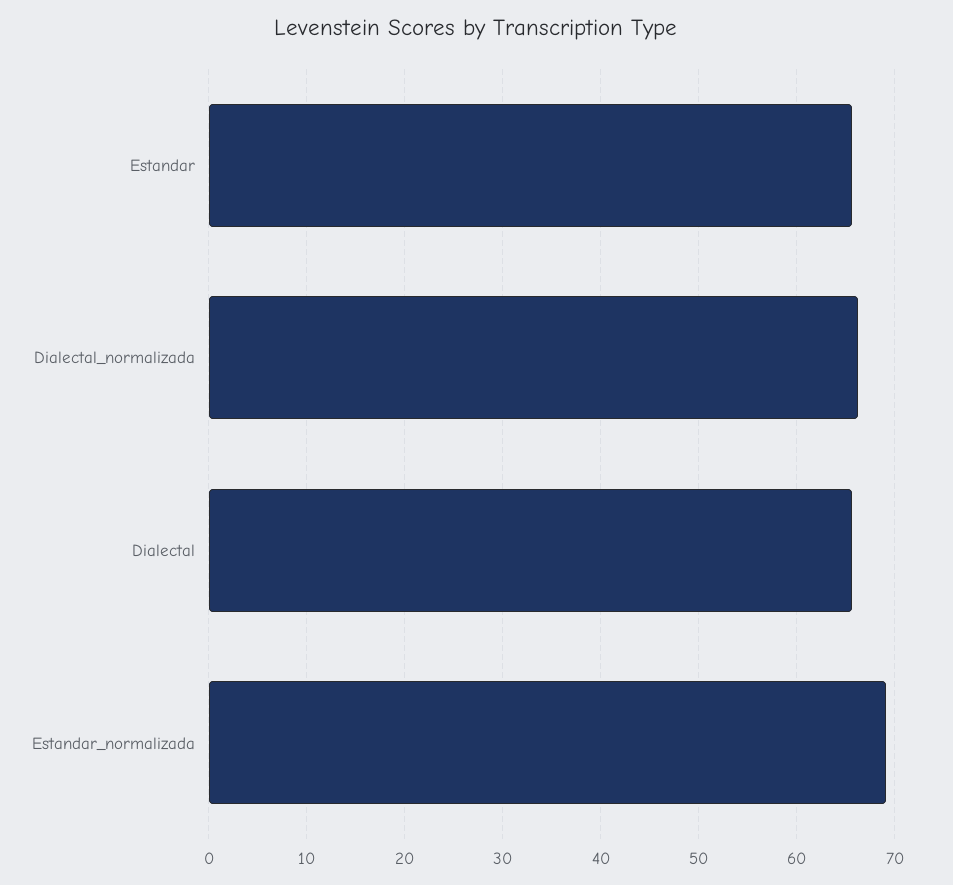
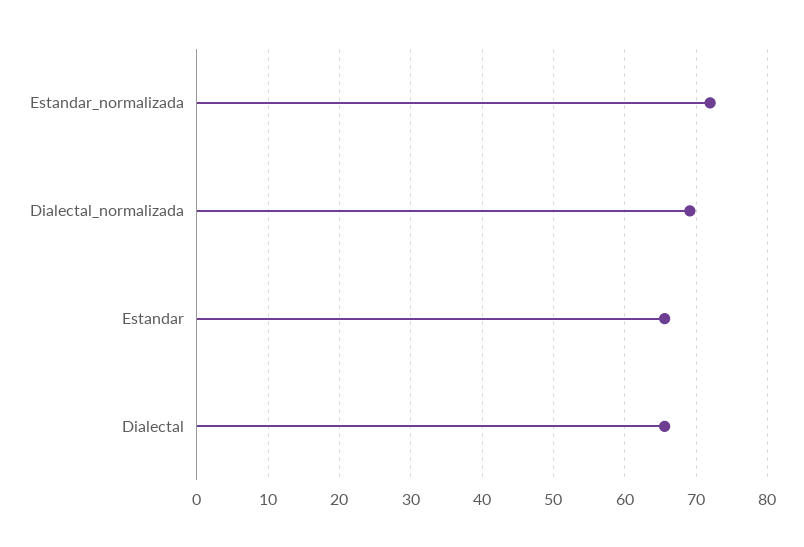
  {
    "Estandar": 66,
-   "Dialectal_normalizada": 66,
+   "Dialectal_normalizada": 69,
    "Dialectal": 66,
-   "Estandar_normalizada": 69
+   "Estandar_normalizada": 72
  }

